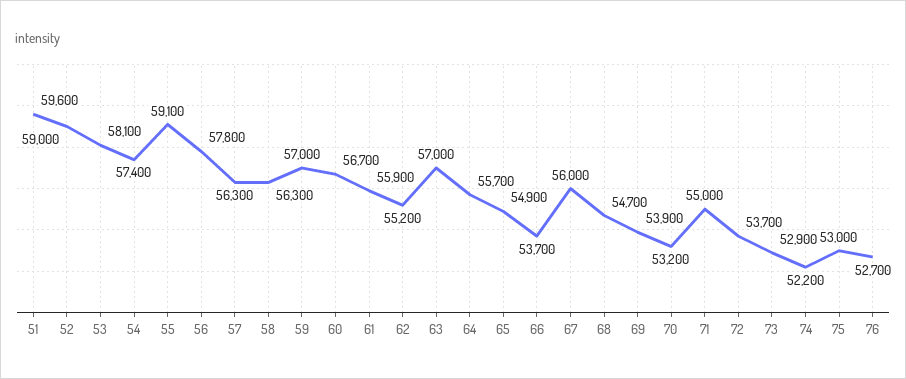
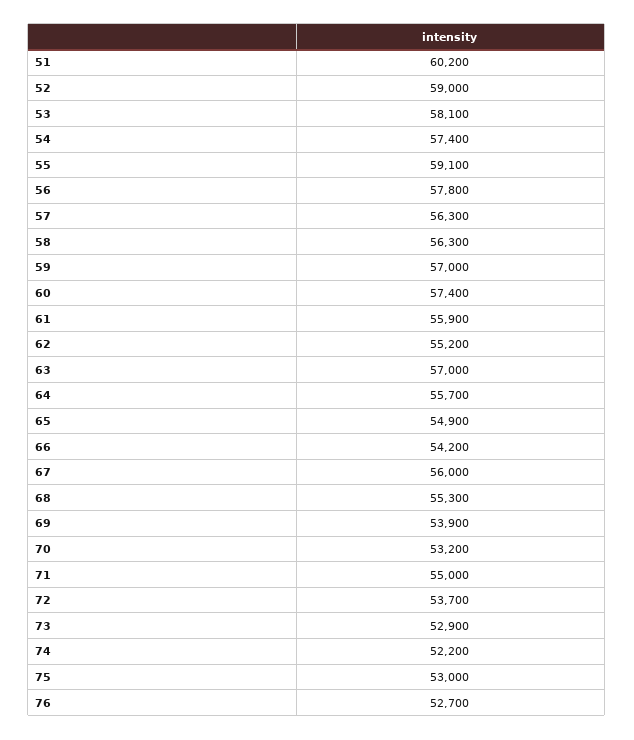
  {
-   "51": 59600,
+   "51": 60200,
    "52": 59000,
    "53": 58100,
    "54": 57400,
    "55": 59100,
    "56": 57800,
    "57": 56300,
    "58": 56300,
    "59": 57000,
-   "60": 56700,
+   "60": 57400,
    "61": 55900,
    "62": 55200,
    "63": 57000,
    "64": 55700,
    "65": 54900,
-   "66": 53700,
+   "66": 54200,
    "67": 56000,
-   "68": 54700,
+   "68": 55300,
    "69": 53900,
    "70": 53200,
    "71": 55000,
    "72": 53700,
    "73": 52900,
    "74": 52200,
    "75": 53000,
    "76": 52700
  }

